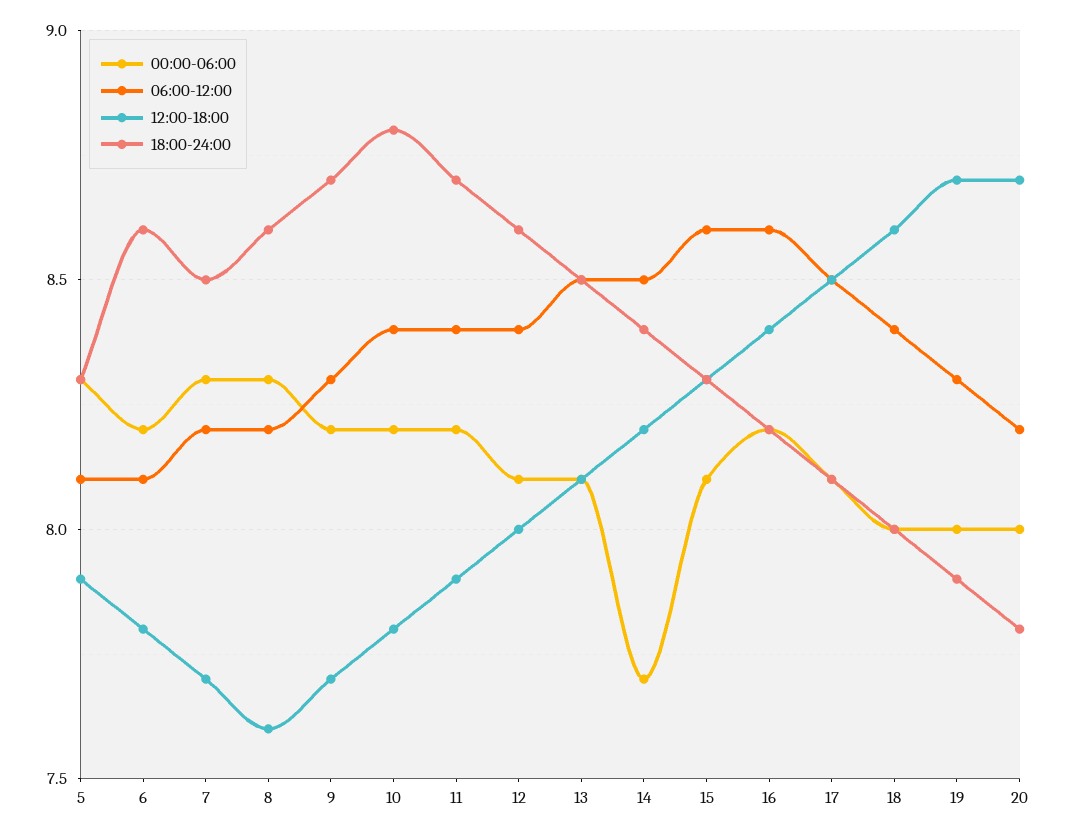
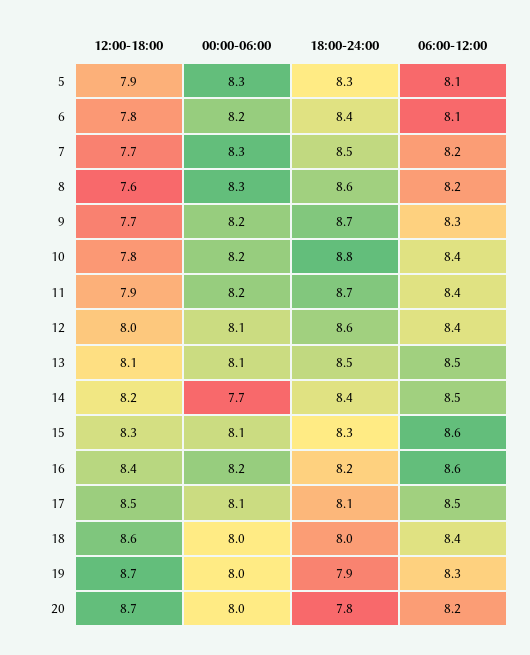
  {
    "00:00-06:00": {
      "5": 8.3,
      "6": 8.2,
      "7": 8.3,
      "8": 8.3,
      "9": 8.2,
      "10": 8.2,
      "11": 8.2,
      "12": 8.1,
      "13": 8.1,
      "14": 7.7,
      "15": 8.1,
      "16": 8.2,
      "17": 8.1,
      "18": 8,
      "19": 8,
      "20": 8
    },
    "06:00-12:00": {
      "5": 8.1,
      "6": 8.1,
      "7": 8.2,
      "8": 8.2,
      "9": 8.3,
      "10": 8.4,
      "11": 8.4,
      "12": 8.4,
      "13": 8.5,
      "14": 8.5,
      "15": 8.6,
      "16": 8.6,
      "17": 8.5,
      "18": 8.4,
      "19": 8.3,
      "20": 8.2
    },
    "12:00-18:00": {
      "5": 7.9,
      "6": 7.8,
      "7": 7.7,
      "8": 7.6,
      "9": 7.7,
      "10": 7.8,
      "11": 7.9,
      "12": 8,
      "13": 8.1,
      "14": 8.2,
      "15": 8.3,
      "16": 8.4,
      "17": 8.5,
      "18": 8.6,
      "19": 8.7,
      "20": 8.7
    },
    "18:00-24:00": {
      "5": 8.3,
-     "6": 8.6,
+     "6": 8.4,
      "7": 8.5,
      "8": 8.6,
      "9": 8.7,
      "10": 8.8,
      "11": 8.7,
      "12": 8.6,
      "13": 8.5,
      "14": 8.4,
      "15": 8.3,
      "16": 8.2,
      "17": 8.1,
      "18": 8,
      "19": 7.9,
      "20": 7.8
    }
  }

